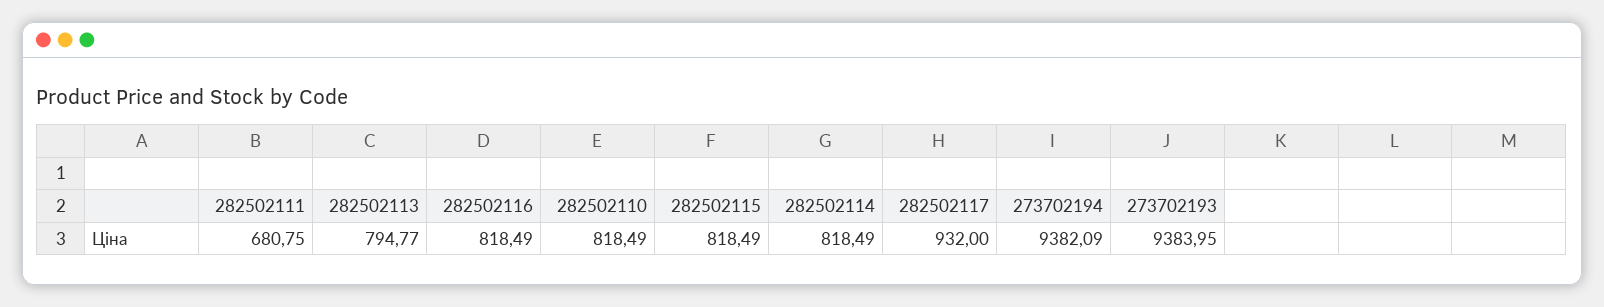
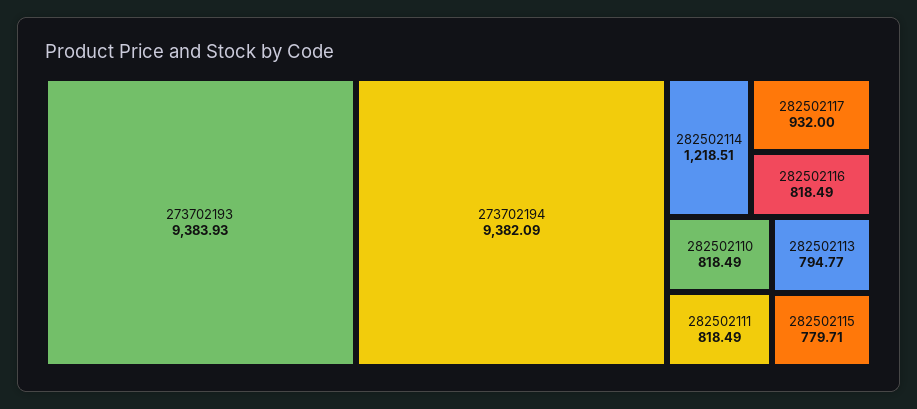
  {
-   "282502111": 680.75,
+   "282502111": 818.49,
    "282502113": 794.77,
    "282502116": 818.49,
    "282502110": 818.49,
-   "282502115": 818.49,
+   "282502115": 779.71,
-   "282502114": 818.49,
+   "282502114": 1218.51,
    "282502117": 932,
    "273702194": 9382.09,
-   "273702193": 9383.95
+   "273702193": 9383.93
  }

